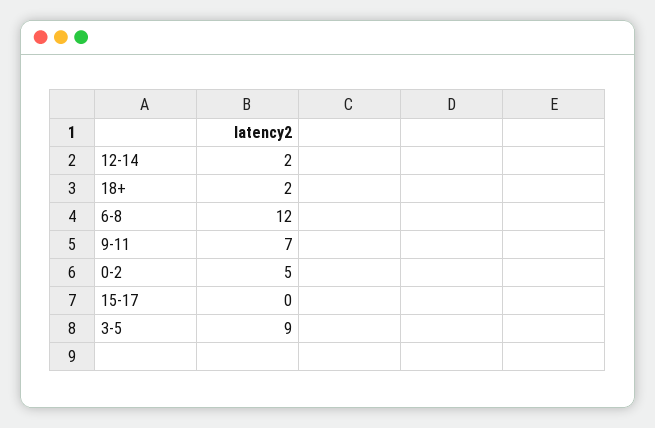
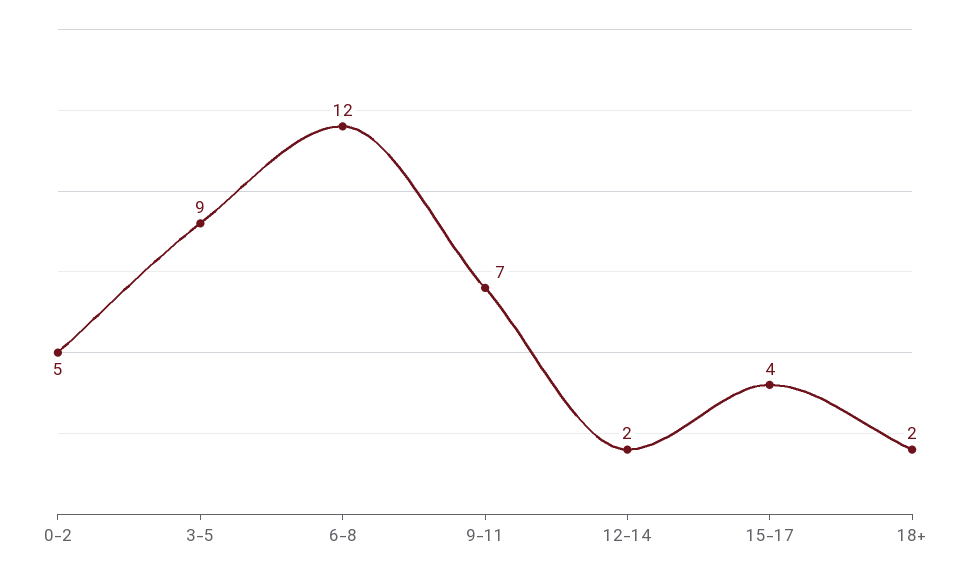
  {
    "12-14": 2,
    "18+": 2,
    "6-8": 12,
    "9-11": 7,
    "0-2": 5,
-   "15-17": 0,
+   "15-17": 4,
    "3-5": 9
  }

